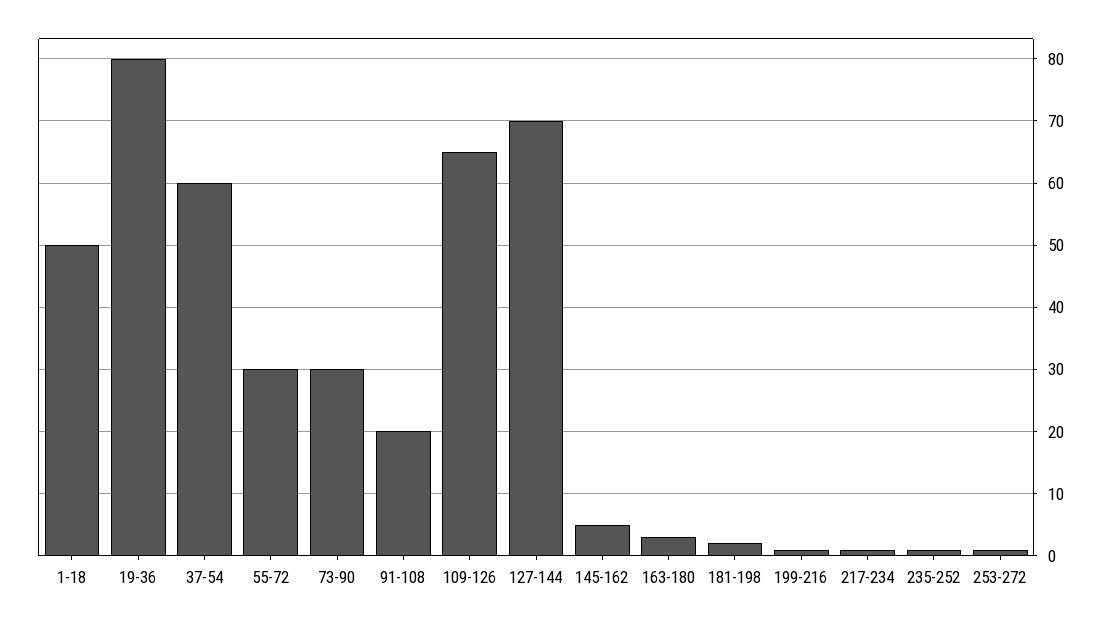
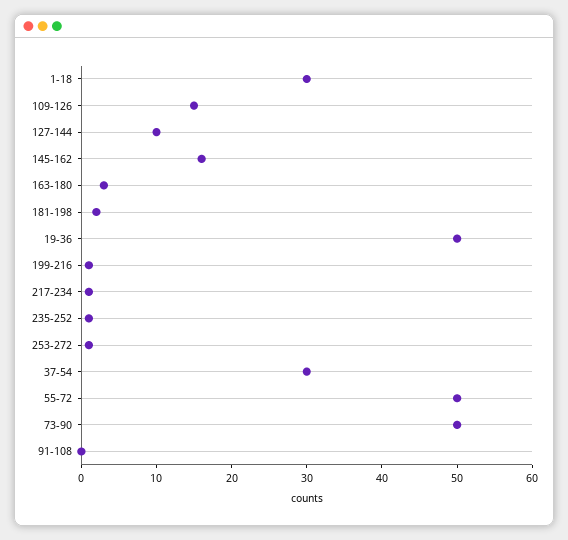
  {
-   "1-18": 50,
+   "1-18": 30,
-   "19-36": 80,
+   "19-36": 50,
-   "37-54": 60,
+   "37-54": 30,
-   "55-72": 30,
+   "55-72": 50,
-   "73-90": 30,
+   "73-90": 50,
-   "91-108": 20,
+   "91-108": 0,
-   "109-126": 65,
+   "109-126": 15,
-   "127-144": 70,
+   "127-144": 10,
-   "145-162": 5,
+   "145-162": 15,
    "163-180": 3,
    "181-198": 2,
    "199-216": 1,
    "217-234": 1,
    "235-252": 1,
    "253-272": 1
  }

